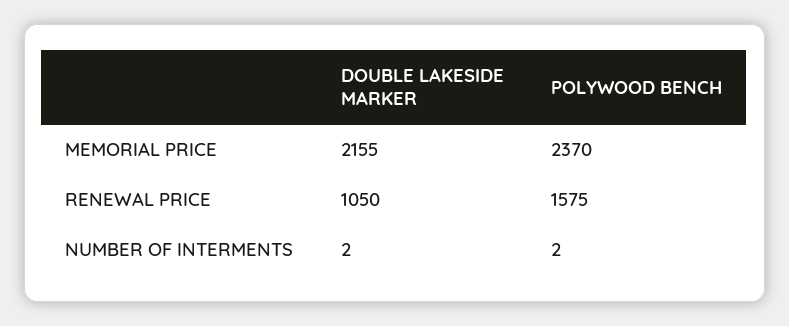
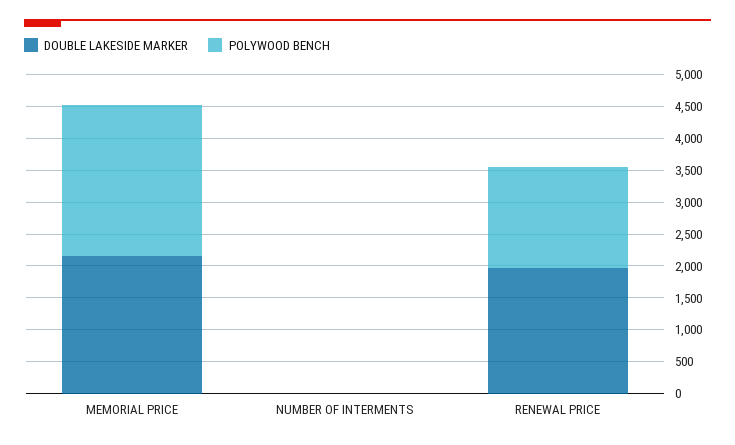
  {
    "DOUBLE LAKESIDE MARKER": {
      "MEMORIAL PRICE": 2155,
-     "RENEWAL PRICE": 1050,
+     "RENEWAL PRICE": 2000,
      "NUMBER OF INTERMENTS": 2
    },
    "POLYWOOD BENCH": {
      "MEMORIAL PRICE": 2370,
      "RENEWAL PRICE": 1575,
      "NUMBER OF INTERMENTS": 2
    }
  }

